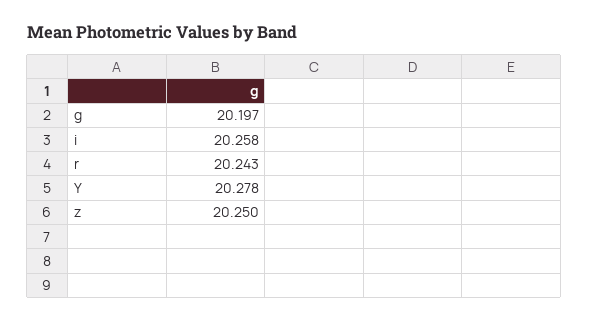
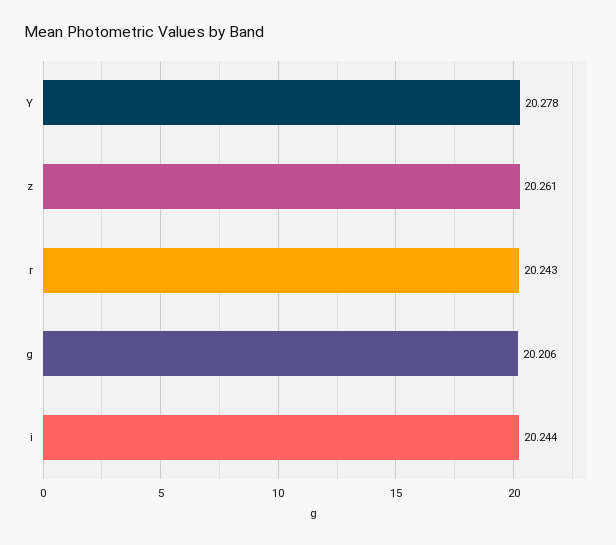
  {
-   "g": 20.197,
+   "g": 20.206,
-   "i": 20.258,
+   "i": 20.244,
    "r": 20.243,
    "Y": 20.278,
-   "z": 20.25
+   "z": 20.261
  }

